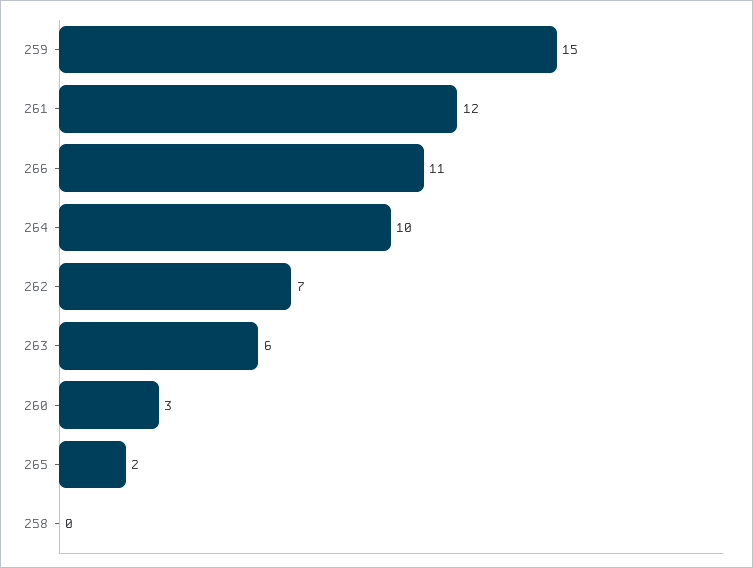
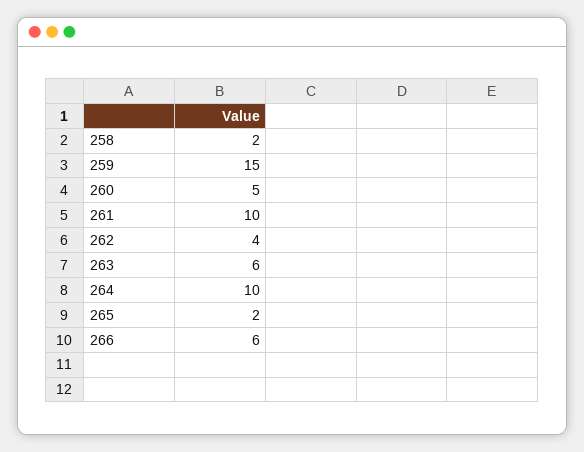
  {
    "259": 15,
-   "261": 12,
+   "261": 10,
-   "266": 11,
+   "266": 6,
    "264": 10,
-   "262": 7,
+   "262": 4,
    "263": 6,
-   "260": 3,
+   "260": 5,
    "265": 2,
-   "258": 0
+   "258": 2
  }

